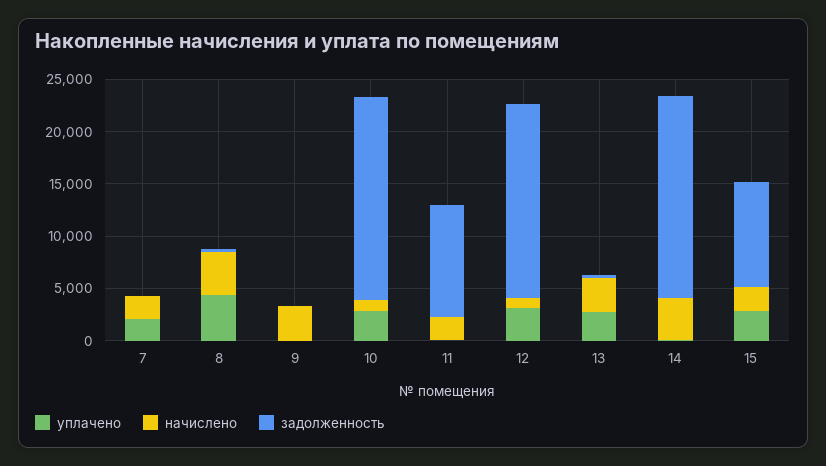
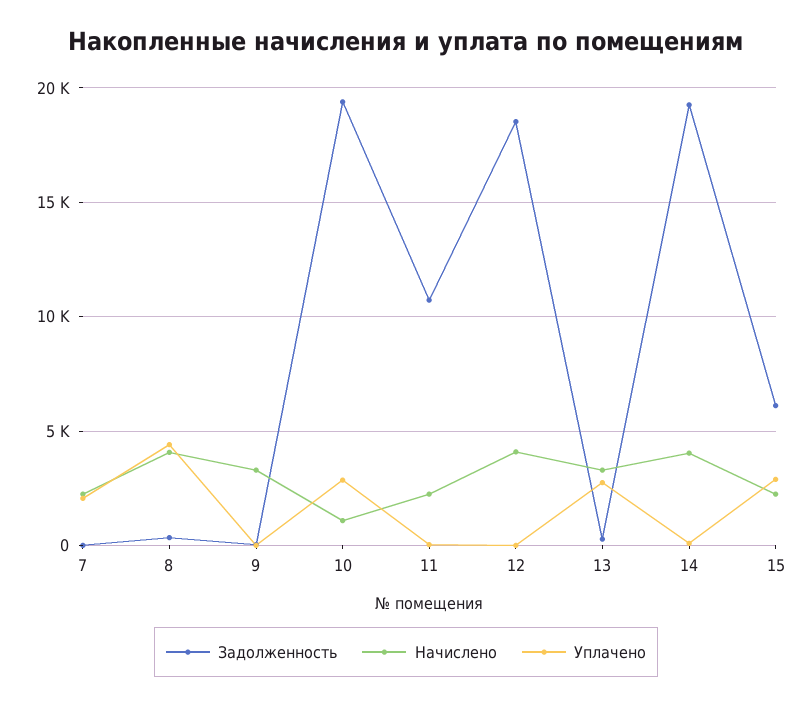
  {
    "уплачено": {
      "7": 2000,
      "8": 4500,
      "9": 0,
      "10": 3000,
      "11": 0,
-     "12": 3000,
+     "12": 0,
      "13": 2500,
      "14": 0,
      "15": 3000
    },
    "начислено": {
      "7": 2000,
      "8": 4000,
      "9": 3500,
      "10": 1000,
      "11": 2000,
-     "12": 1000,
+     "12": 4000,
      "13": 3500,
      "14": 4000,
      "15": 2000
    },
    "задолженность": {
      "7": 0,
      "8": 500,
      "9": 0,
      "10": 19500,
      "11": 10500,
      "12": 18500,
      "13": 500,
      "14": 19500,
-     "15": 10000
+     "15": 6000
    }
  }

